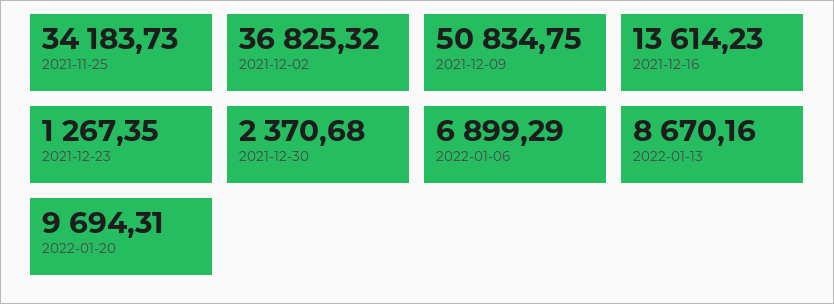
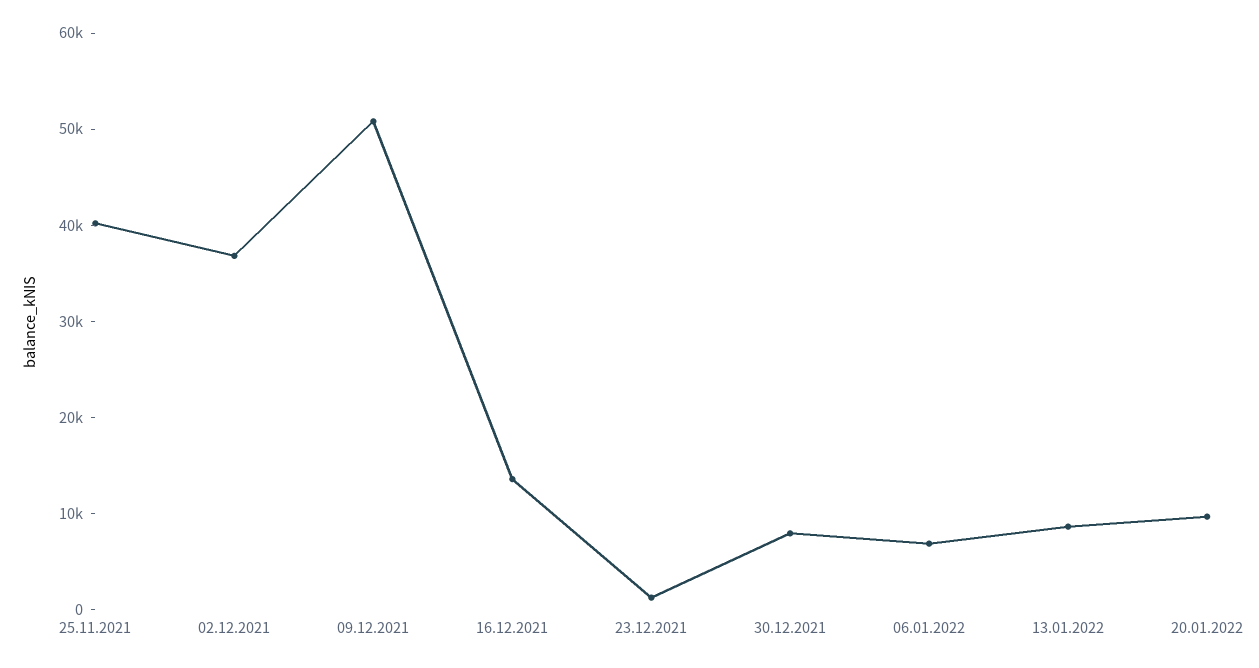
  {
-   "2021-11-25": 34183.73,
+   "2021-11-25": 40000,
    "2021-12-02": 36825.32,
    "2021-12-09": 50834.75,
    "2021-12-16": 13614.23,
    "2021-12-23": 1267.35,
-   "2021-12-30": 2370.68,
+   "2021-12-30": 8000,
    "2022-01-06": 6899.29,
    "2022-01-13": 8670.16,
    "2022-01-20": 9694.31
  }

